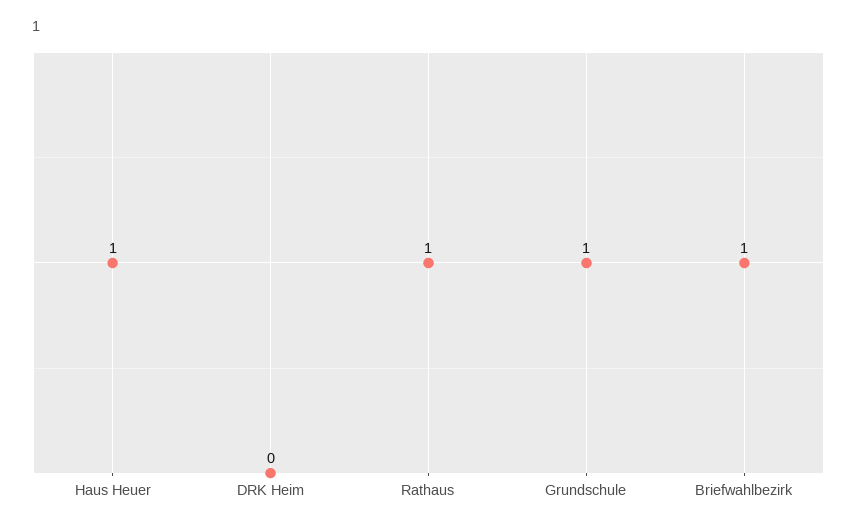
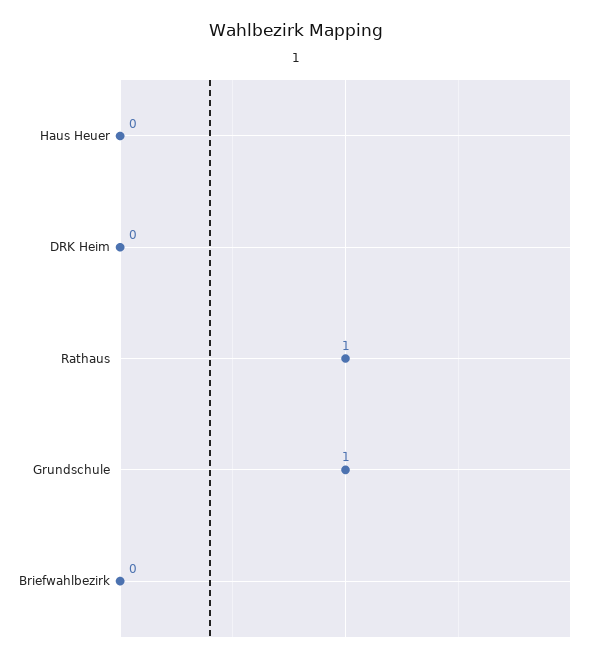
  {
-   "Haus Heuer": 1,
+   "Haus Heuer": 0,
    "DRK Heim": 0,
    "Rathaus": 1,
    "Grundschule": 1,
-   "Briefwahlbezirk": 1
+   "Briefwahlbezirk": 0
  }

